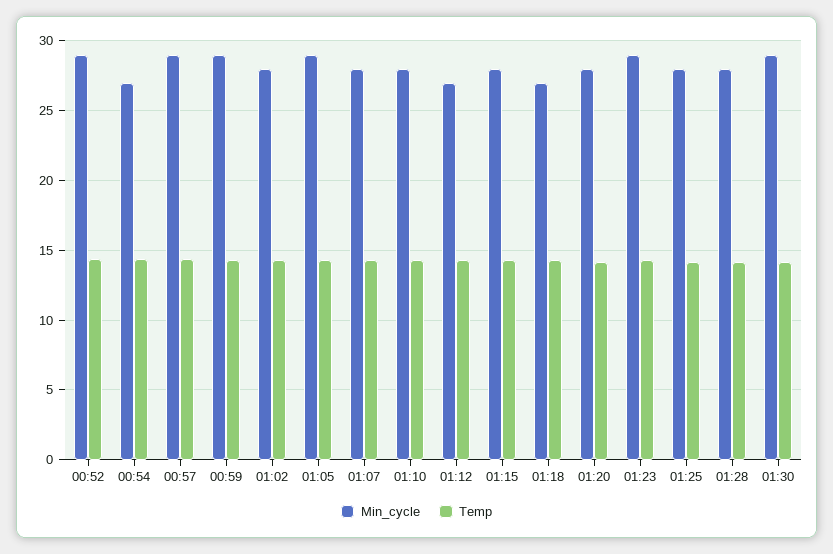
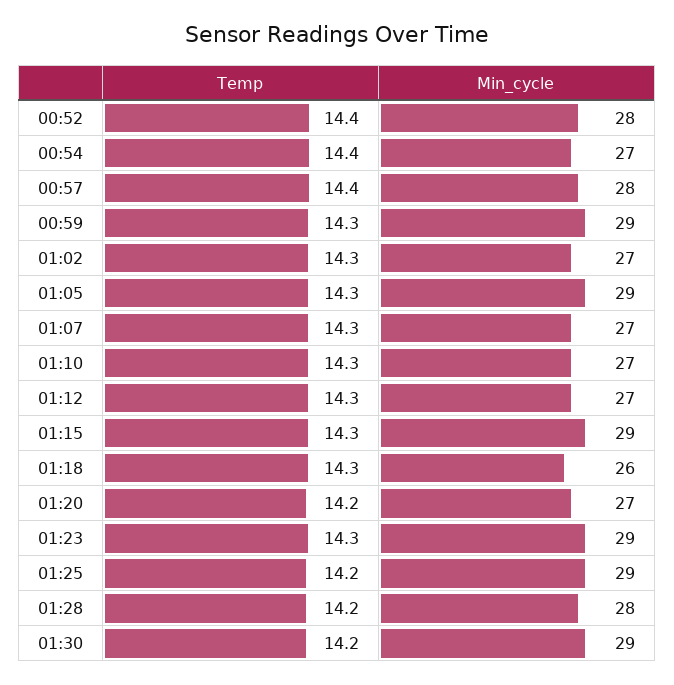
  {
    "Min_cycle": {
-     "00:52": 29,
+     "00:52": 28,
      "00:54": 27,
-     "00:57": 29,
+     "00:57": 28,
      "00:59": 29,
-     "01:02": 28,
+     "01:02": 27,
      "01:05": 29,
-     "01:07": 28,
+     "01:07": 27,
-     "01:10": 28,
+     "01:10": 27,
      "01:12": 27,
-     "01:15": 28,
+     "01:15": 29,
-     "01:18": 27,
+     "01:18": 26,
-     "01:20": 28,
+     "01:20": 27,
      "01:23": 29,
-     "01:25": 28,
+     "01:25": 29,
      "01:28": 28,
      "01:30": 29
    },
    "Temp": {
      "00:52": 14.4,
      "00:54": 14.4,
      "00:57": 14.4,
      "00:59": 14.3,
      "01:02": 14.3,
      "01:05": 14.3,
      "01:07": 14.3,
      "01:10": 14.3,
      "01:12": 14.3,
      "01:15": 14.3,
      "01:18": 14.3,
      "01:20": 14.2,
      "01:23": 14.3,
      "01:25": 14.2,
      "01:28": 14.2,
      "01:30": 14.2
    }
  }

